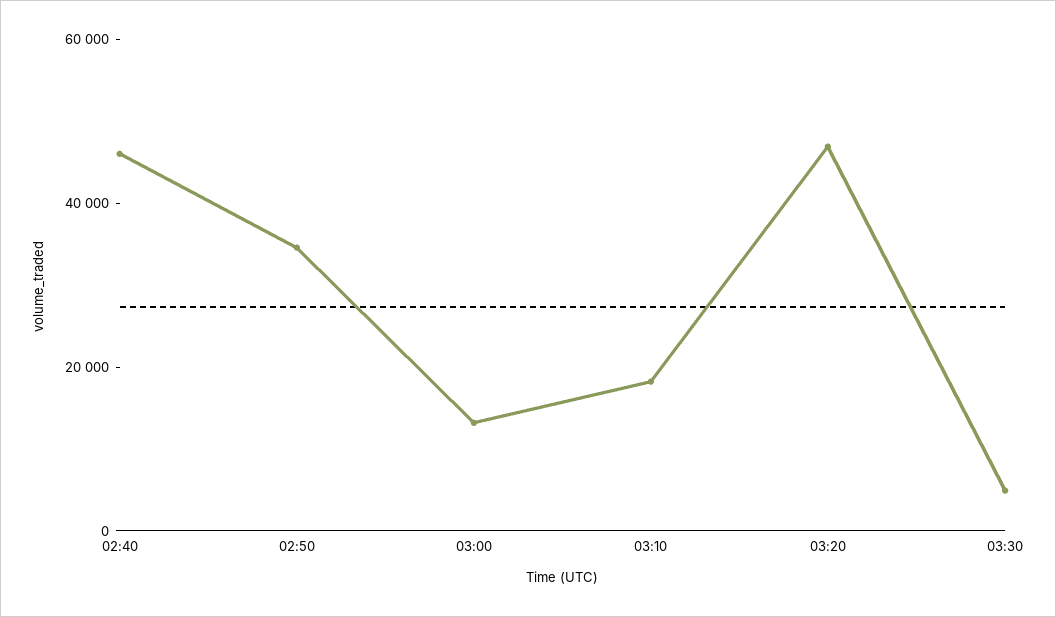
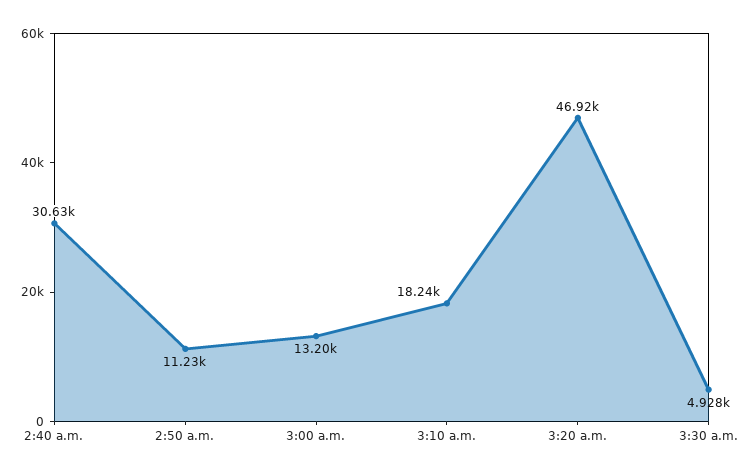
  {
-   "02:40": 45000,
+   "02:40": 30630,
-   "02:50": 35000,
+   "02:50": 11230,
    "03:00": 13200,
    "03:10": 18240,
    "03:20": 46920,
    "03:30": 4928
  }

